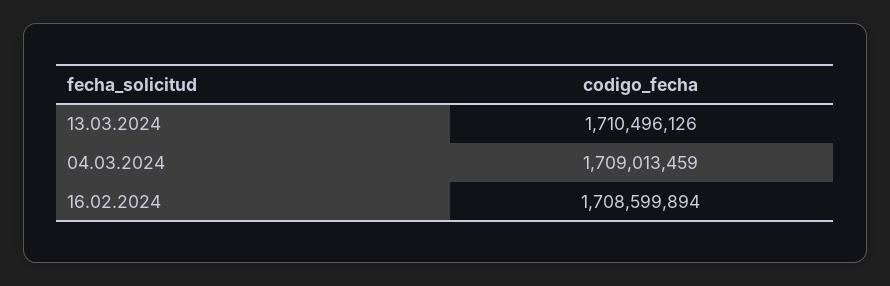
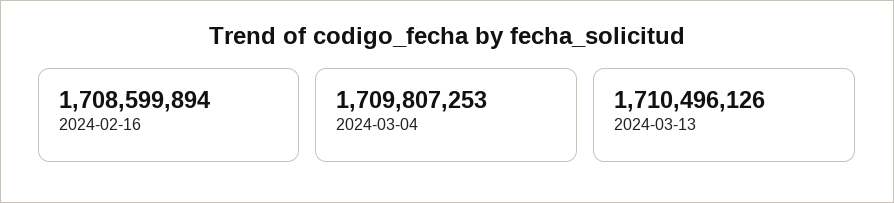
  {
    "13.03.2024": 1710496126,
-   "04.03.2024": 1709013459,
+   "04.03.2024": 1709807253,
    "16.02.2024": 1708599894
  }

